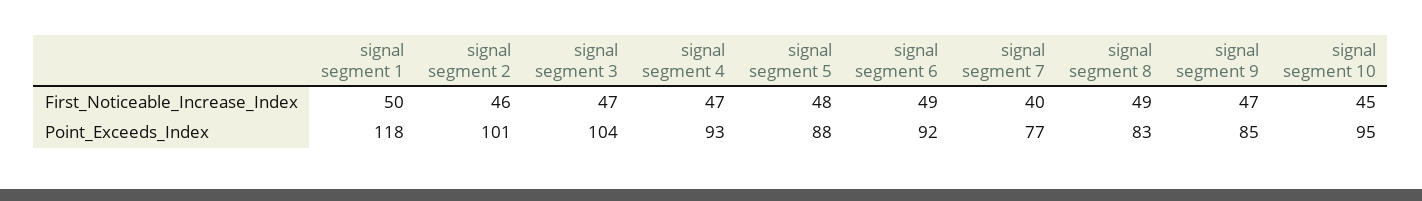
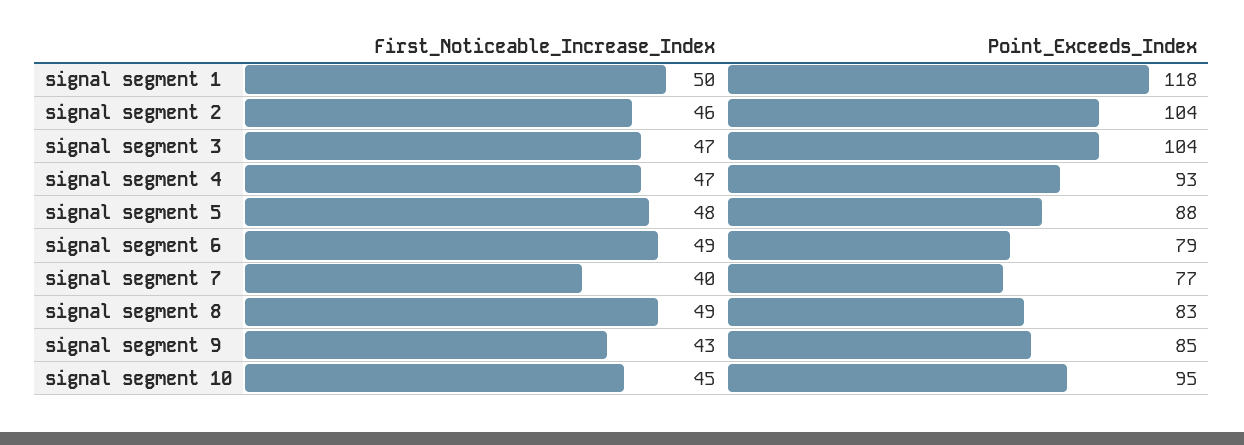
  {
    "signal segment 1": {
      "First_Noticeable_Increase_Index": 50,
      "Point_Exceeds_Index": 118
    },
    "signal segment 2": {
      "First_Noticeable_Increase_Index": 46,
-     "Point_Exceeds_Index": 101
+     "Point_Exceeds_Index": 104
    },
    "signal segment 3": {
      "First_Noticeable_Increase_Index": 47,
      "Point_Exceeds_Index": 104
    },
    "signal segment 4": {
      "First_Noticeable_Increase_Index": 47,
      "Point_Exceeds_Index": 93
    },
    "signal segment 5": {
      "First_Noticeable_Increase_Index": 48,
      "Point_Exceeds_Index": 88
    },
    "signal segment 6": {
      "First_Noticeable_Increase_Index": 49,
-     "Point_Exceeds_Index": 92
+     "Point_Exceeds_Index": 79
    },
    "signal segment 7": {
      "First_Noticeable_Increase_Index": 40,
      "Point_Exceeds_Index": 77
    },
    "signal segment 8": {
      "First_Noticeable_Increase_Index": 49,
      "Point_Exceeds_Index": 83
    },
    "signal segment 9": {
-     "First_Noticeable_Increase_Index": 47,
+     "First_Noticeable_Increase_Index": 43,
      "Point_Exceeds_Index": 85
    },
    "signal segment 10": {
      "First_Noticeable_Increase_Index": 45,
      "Point_Exceeds_Index": 95
    }
  }

